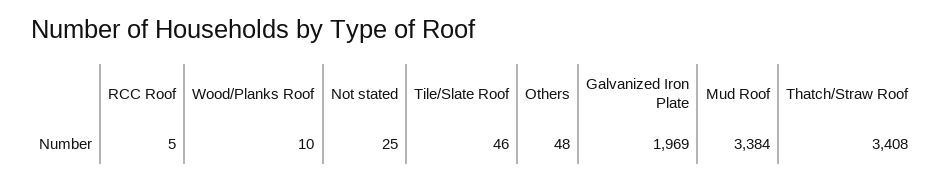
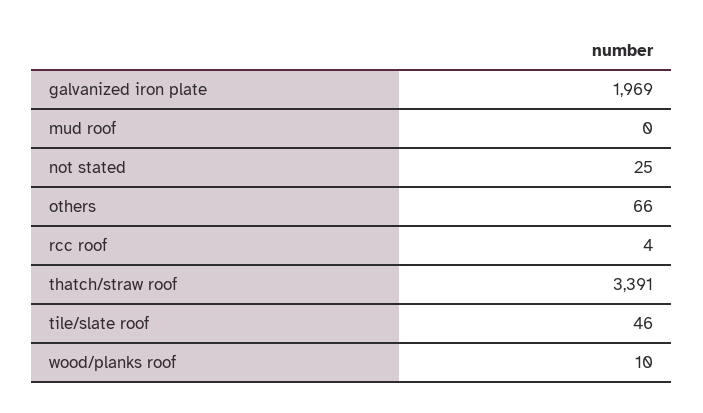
  {
-   "RCC Roof": 5,
+   "RCC Roof": 4,
    "Wood/Planks Roof": 10,
    "Not stated": 25,
    "Tile/Slate Roof": 46,
-   "Others": 48,
+   "Others": 66,
    "Galvanized Iron Plate": 1969,
-   "Mud Roof": 3384,
+   "Mud Roof": 0,
-   "Thatch/Straw Roof": 3408
+   "Thatch/Straw Roof": 3391
  }

